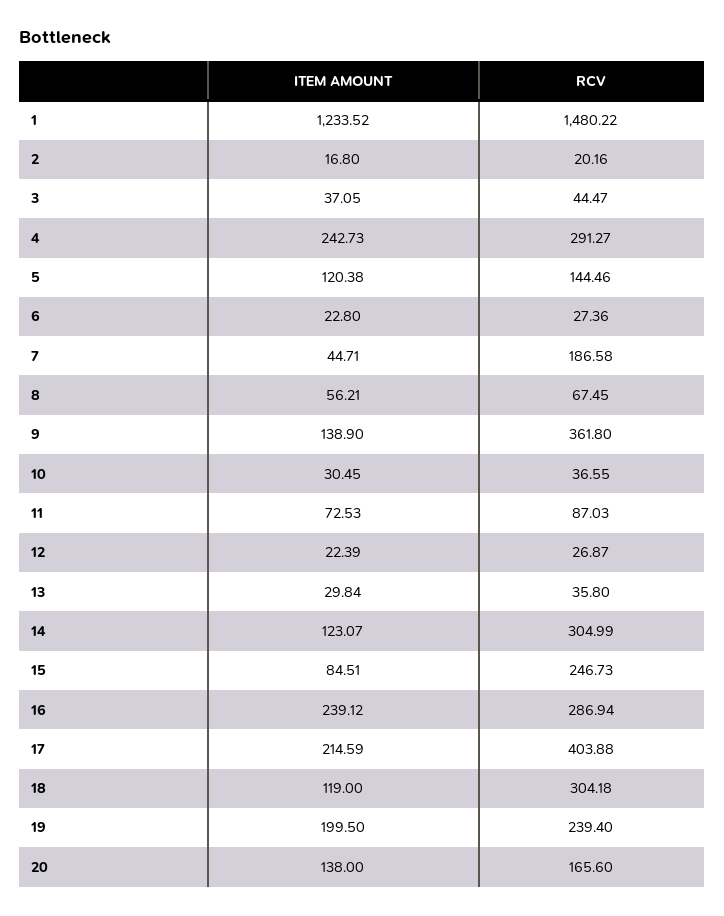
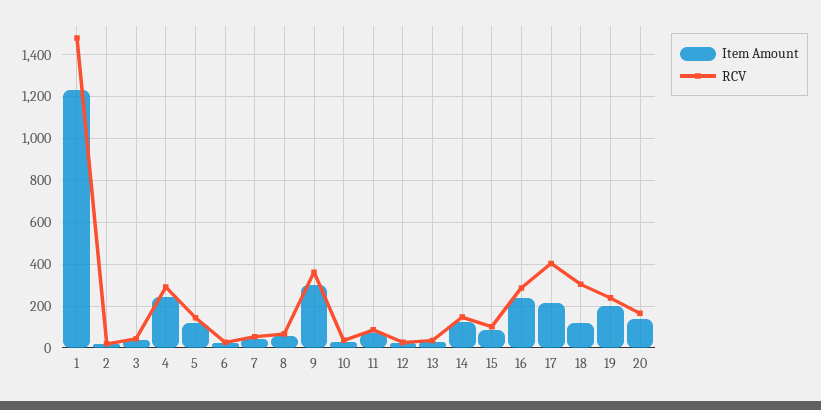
  {
    "ITEM AMOUNT": {
      "1": 1233.52,
      "2": 16.8,
      "3": 37.05,
      "4": 242.73,
      "5": 120.38,
      "6": 22.8,
      "7": 44.71,
      "8": 56.21,
-     "9": 138.9,
+     "9": 300,
      "10": 30.45,
      "11": 72.53,
      "12": 22.39,
      "13": 29.84,
      "14": 123.07,
      "15": 84.51,
      "16": 239.12,
      "17": 214.59,
      "18": 119,
      "19": 199.5,
      "20": 138
    },
    "RCV": {
      "1": 1480.22,
      "2": 20.16,
      "3": 44.47,
      "4": 291.27,
      "5": 144.46,
      "6": 27.36,
-     "7": 186.58,
+     "7": 50,
      "8": 67.45,
      "9": 361.8,
      "10": 36.55,
      "11": 87.03,
      "12": 26.87,
      "13": 35.8,
-     "14": 304.99,
+     "14": 150,
-     "15": 246.73,
+     "15": 100,
      "16": 286.94,
      "17": 403.88,
      "18": 304.18,
      "19": 239.4,
      "20": 165.6
    }
  }

